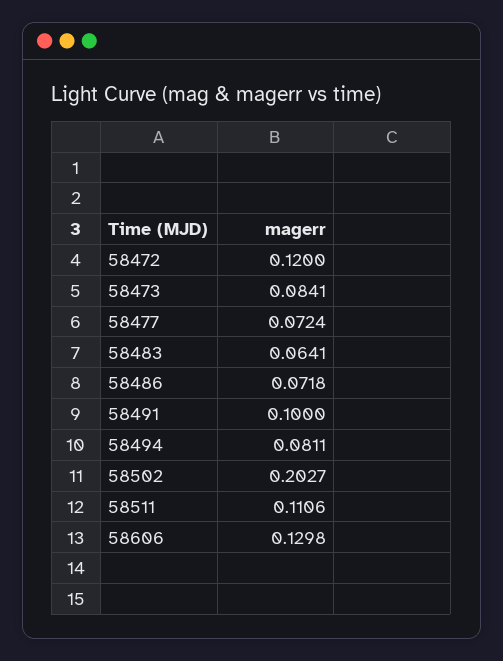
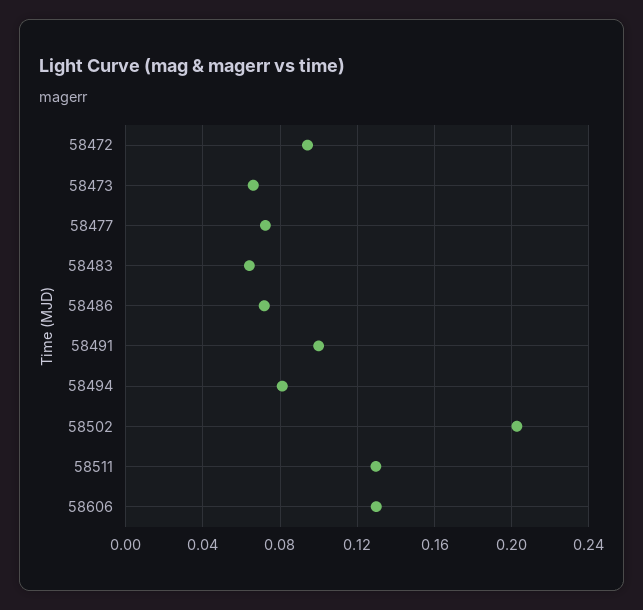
  {
-   "58472": 0.12,
+   "58472": 0.095,
-   "58473": 0.0841,
+   "58473": 0.065,
    "58477": 0.0724,
    "58483": 0.0641,
    "58486": 0.0718,
    "58491": 0.1,
    "58494": 0.0811,
    "58502": 0.2027,
-   "58511": 0.1106,
+   "58511": 0.13,
    "58606": 0.1298
  }

